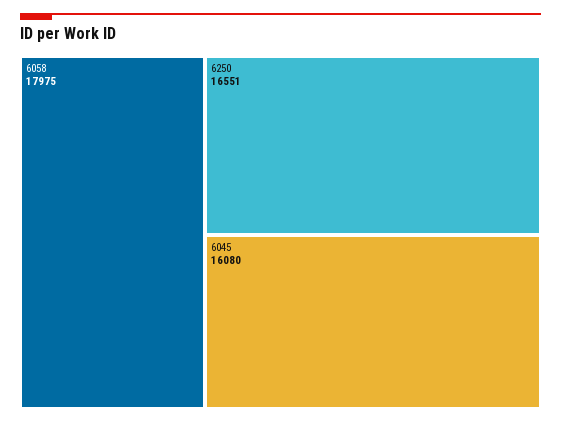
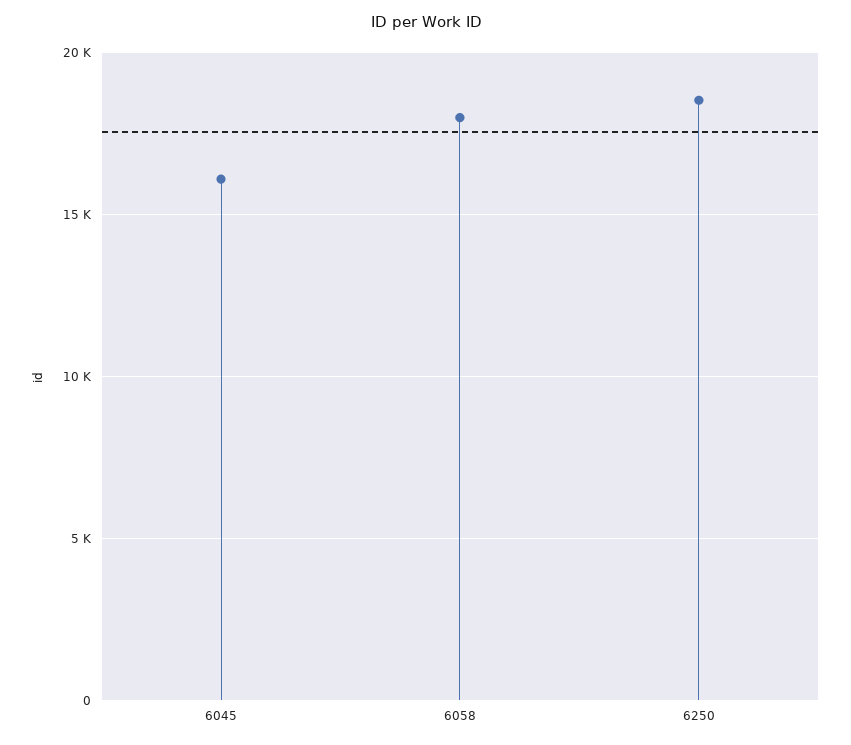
  {
    "6058": 17975,
-   "6250": 16551,
+   "6250": 18500,
    "6045": 16080
  }

